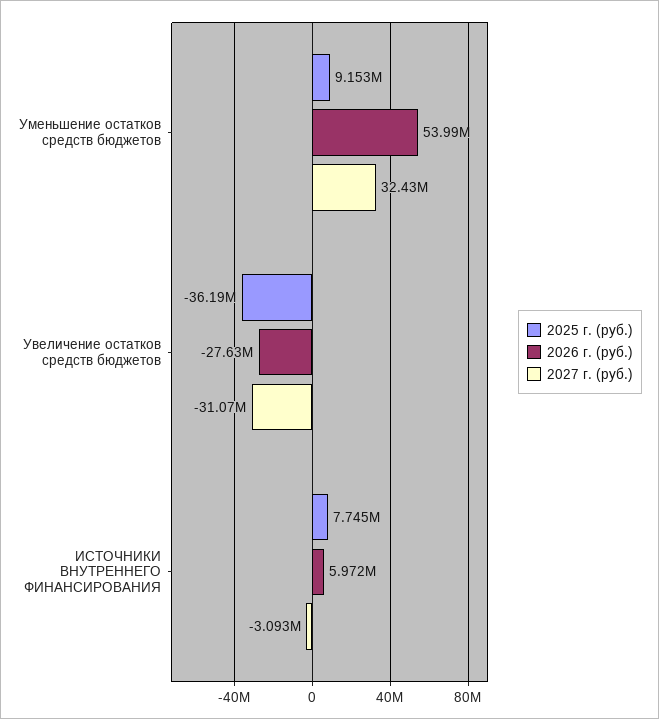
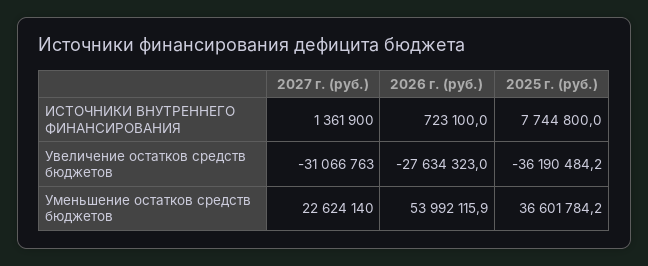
  {
    "2025 г. (руб.)": {
-     "Уменьшение остатков средств бюджетов": 9153000,
+     "Уменьшение остатков средств бюджетов": 36601784.2,
      "Увеличение остатков средств бюджетов": -36190484.2,
      "ИСТОЧНИКИ ВНУТРЕННЕГО ФИНАНСИРОВАНИЯ": 7744800
    },
    "2026 г. (руб.)": {
      "Уменьшение остатков средств бюджетов": 53992115.9,
      "Увеличение остатков средств бюджетов": -27634323,
-     "ИСТОЧНИКИ ВНУТРЕННЕГО ФИНАНСИРОВАНИЯ": 5972000
+     "ИСТОЧНИКИ ВНУТРЕННЕГО ФИНАНСИРОВАНИЯ": 723100
    },
    "2027 г. (руб.)": {
-     "Уменьшение остатков средств бюджетов": 32430000,
+     "Уменьшение остатков средств бюджетов": 22624140,
      "Увеличение остатков средств бюджетов": -31066763,
-     "ИСТОЧНИКИ ВНУТРЕННЕГО ФИНАНСИРОВАНИЯ": -3093000
+     "ИСТОЧНИКИ ВНУТРЕННЕГО ФИНАНСИРОВАНИЯ": 1361900
    }
  }

